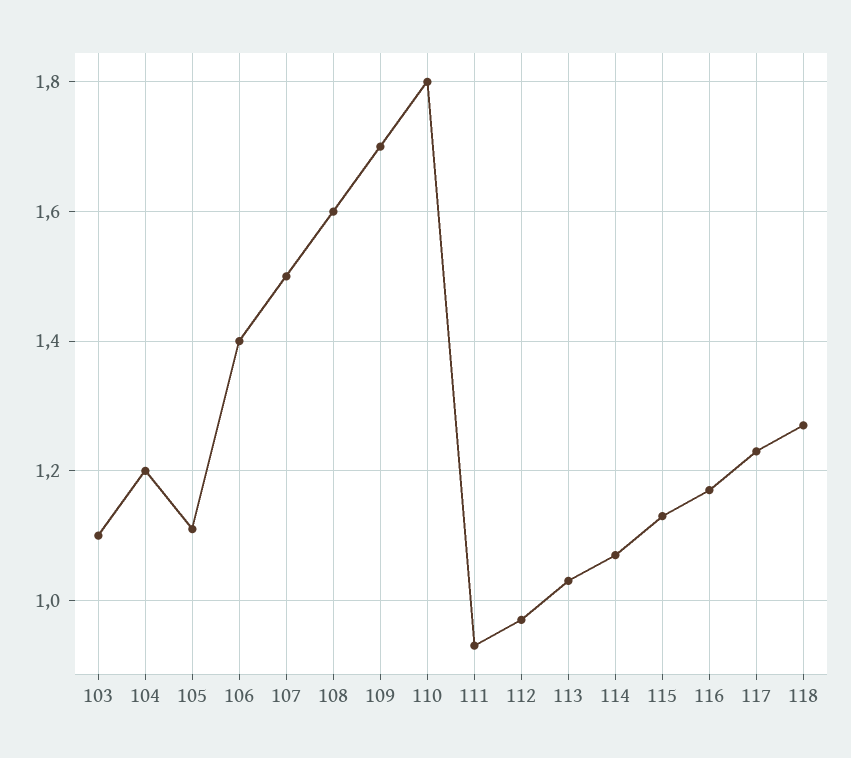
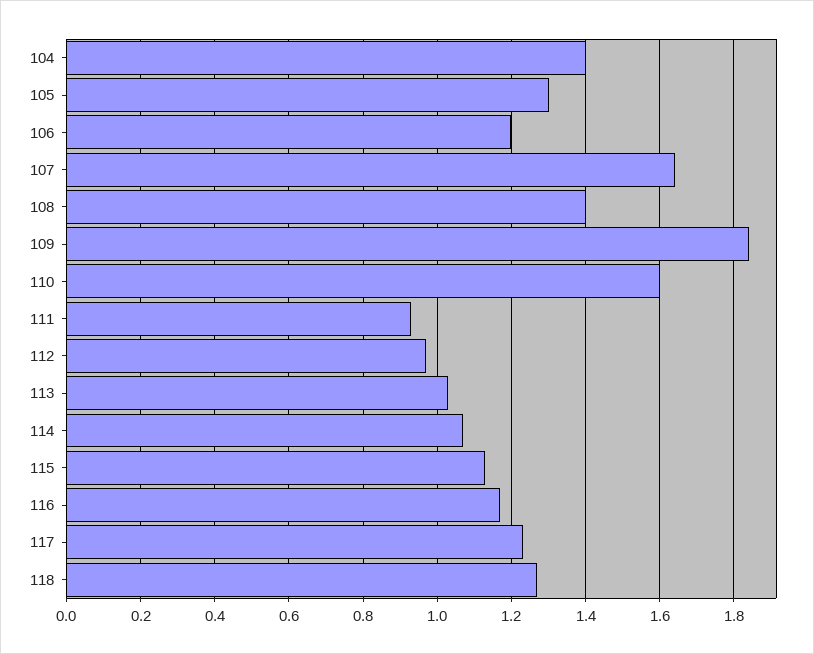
  {
-   "103": 1.1,
-   "104": 1.2,
+   "104": 1.4,
-   "105": 1.1,
+   "105": 1.3,
-   "106": 1.4,
+   "106": 1.2,
-   "107": 1.5,
+   "107": 1.65,
-   "108": 1.6,
+   "108": 1.4,
-   "109": 1.7,
+   "109": 1.85,
-   "110": 1.8,
+   "110": 1.6,
    "111": 0.95,
    "112": 0.95,
    "113": 1.05,
    "114": 1.05,
    "115": 1.15,
    "116": 1.15,
    "117": 1.25,
    "118": 1.25
  }

